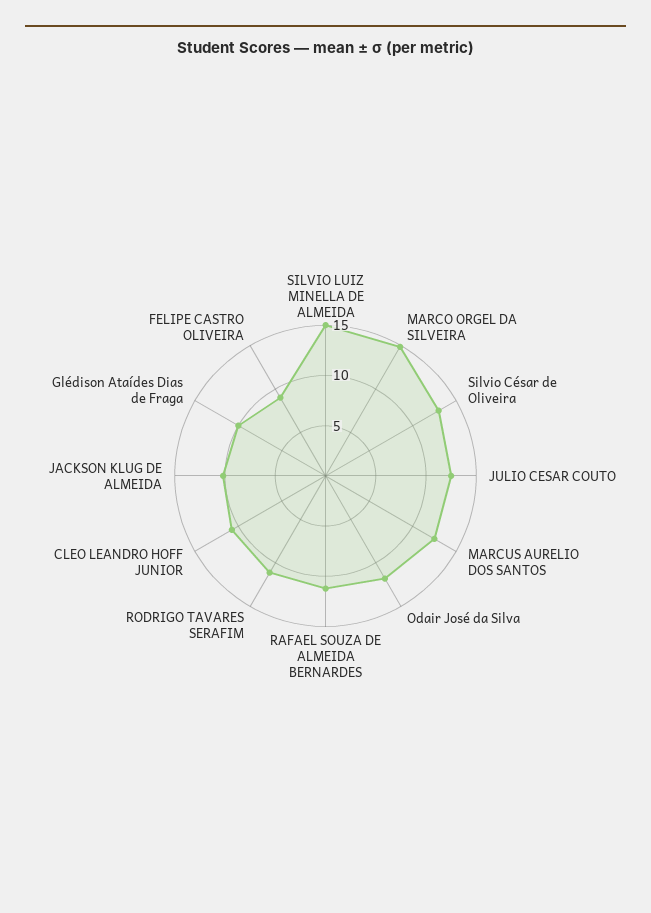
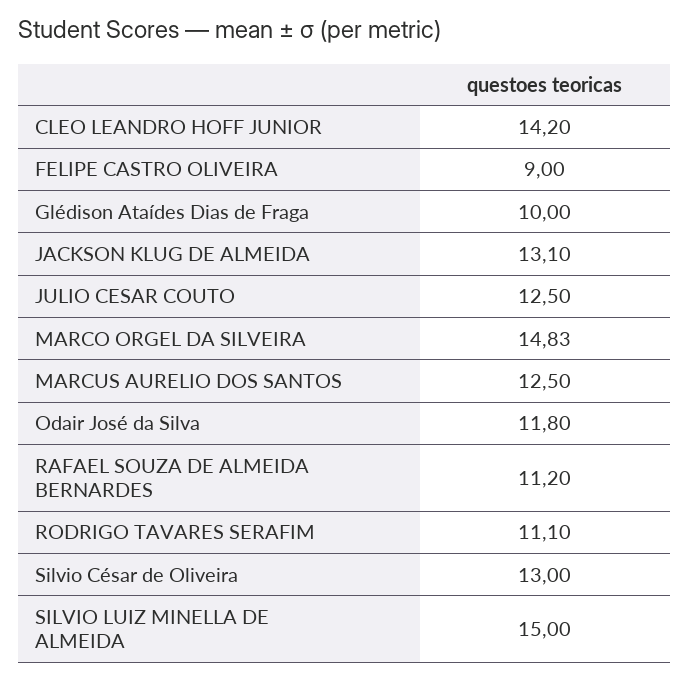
  {
    "SILVIO LUIZ MINELLA DE ALMEIDA": 15,
    "MARCO ORGEL DA SILVEIRA": 14.83,
    "Silvio César de Oliveira": 13,
    "JULIO CESAR COUTO": 12.5,
    "MARCUS AURELIO DOS SANTOS": 12.5,
    "Odair José da Silva": 11.8,
    "RAFAEL SOUZA DE ALMEIDA BERNARDES": 11.2,
    "RODRIGO TAVARES SERAFIM": 11.1,
-   "CLEO LEANDRO HOFF JUNIOR": 11,
+   "CLEO LEANDRO HOFF JUNIOR": 14.2,
-   "JACKSON KLUG DE ALMEIDA": 10,
+   "JACKSON KLUG DE ALMEIDA": 13.1,
    "Glédison Ataídes Dias de Fraga": 10,
    "FELIPE CASTRO OLIVEIRA": 9
  }

